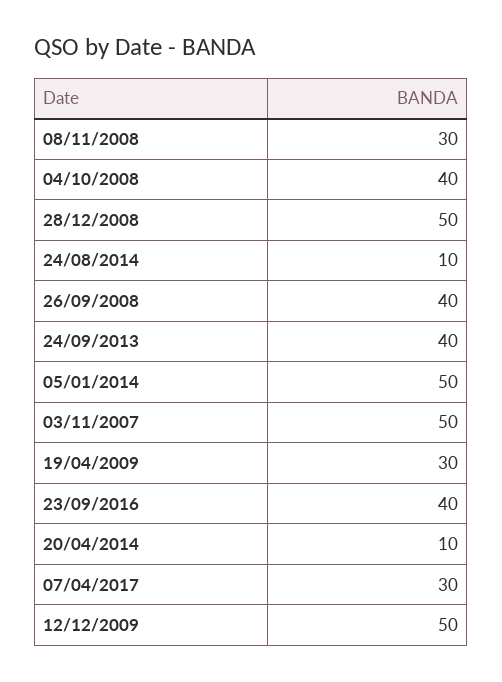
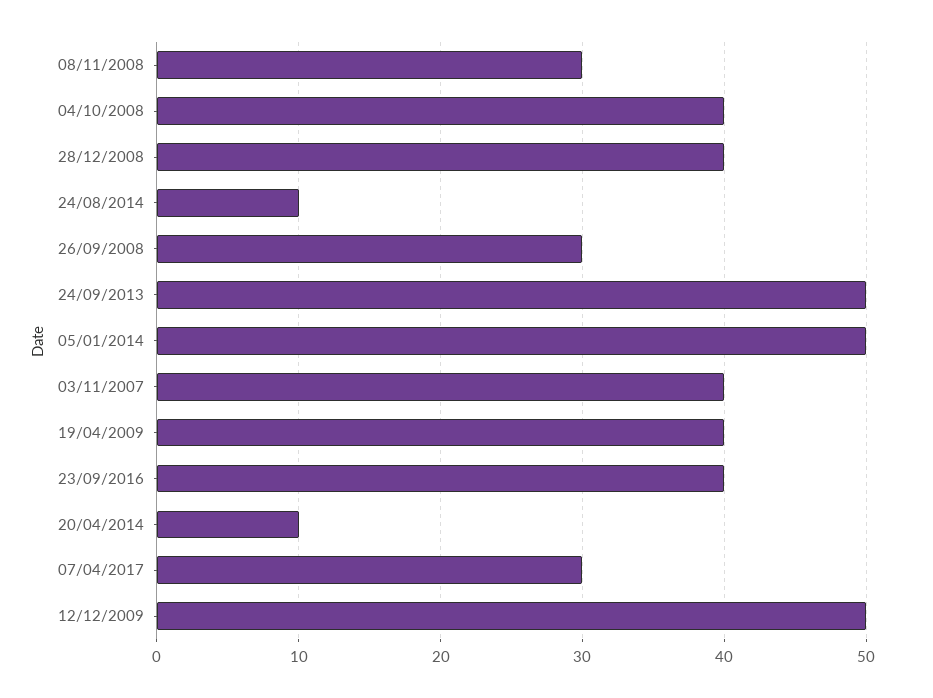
  {
    "08/11/2008": 30,
    "04/10/2008": 40,
-   "28/12/2008": 50,
+   "28/12/2008": 40,
    "24/08/2014": 10,
-   "26/09/2008": 40,
+   "26/09/2008": 30,
-   "24/09/2013": 40,
+   "24/09/2013": 50,
    "05/01/2014": 50,
-   "03/11/2007": 50,
+   "03/11/2007": 40,
-   "19/04/2009": 30,
+   "19/04/2009": 40,
    "23/09/2016": 40,
    "20/04/2014": 10,
    "07/04/2017": 30,
    "12/12/2009": 50
  }

